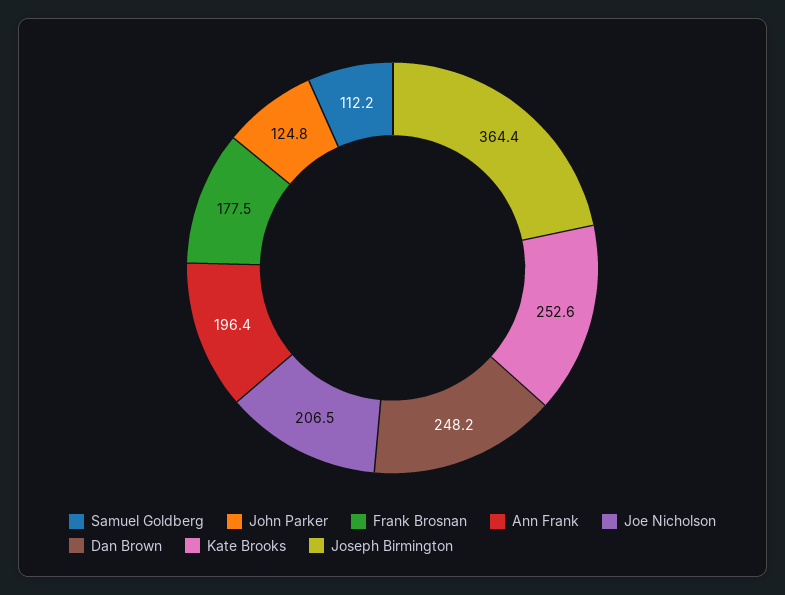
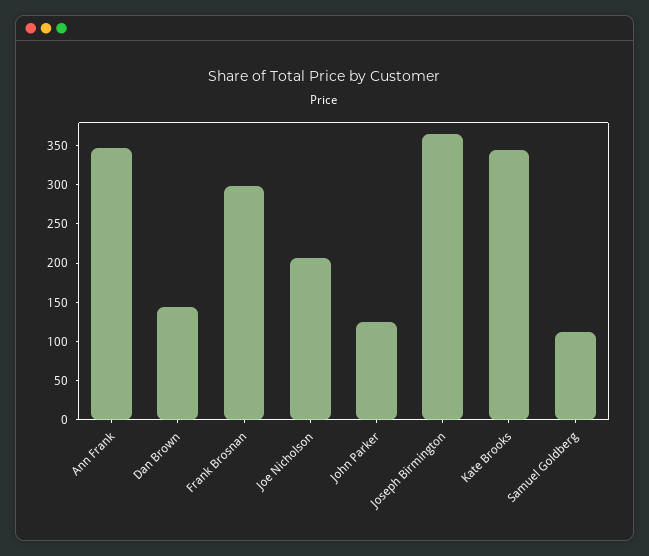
  {
    "Samuel Goldberg": 112.2,
    "John Parker": 124.8,
-   "Frank Brosnan": 177.5,
+   "Frank Brosnan": 300,
-   "Ann Frank": 196.4,
+   "Ann Frank": 350,
    "Joe Nicholson": 206.5,
-   "Dan Brown": 248.2,
+   "Dan Brown": 150,
-   "Kate Brooks": 252.6,
+   "Kate Brooks": 350,
    "Joseph Birmington": 364.4
  }

